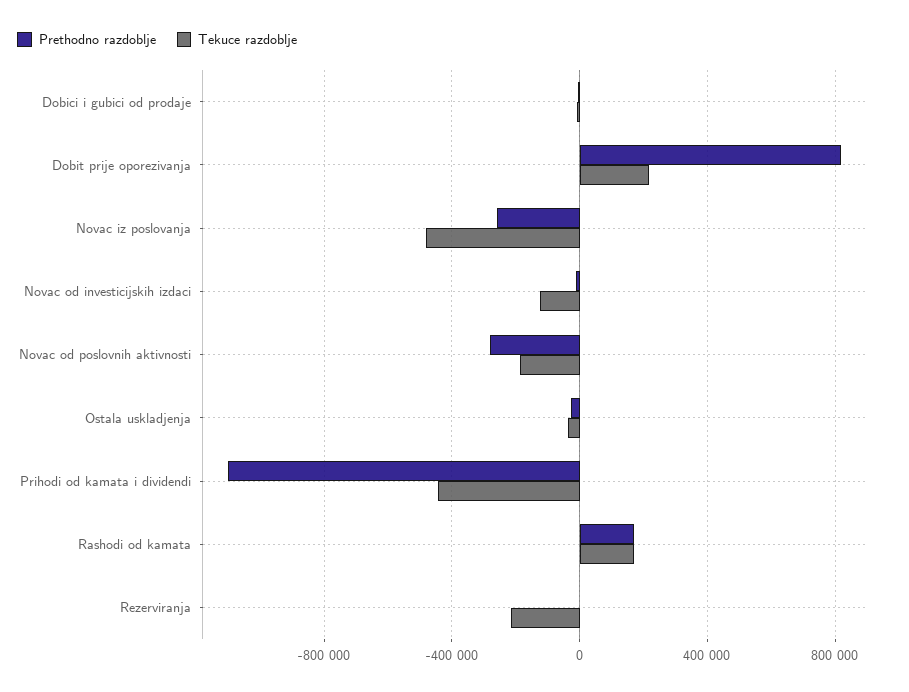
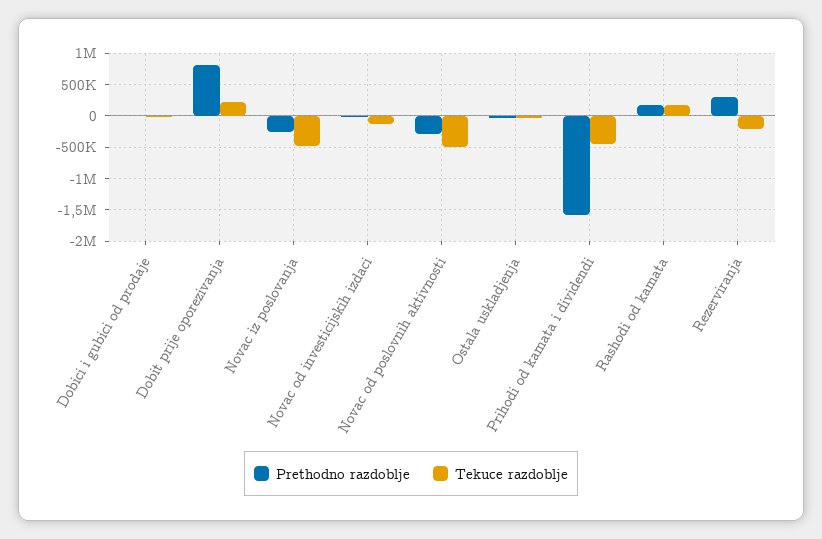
  {
    "Prethodno razdoblje": {
      "Dobici i gubici od prodaje": 0,
      "Dobit prije oporezivanja": 800000,
      "Novac iz poslovanja": -250000,
      "Novac od investicijskih izdaci": 0,
      "Novac od poslovnih aktivnosti": -300000,
      "Ostala uskladjenja": -50000,
-     "Prihodi od kamata i dividendi": -1100000,
+     "Prihodi od kamata i dividendi": -1600000,
      "Rashodi od kamata": 150000,
-     "Rezerviranja": 0
+     "Rezerviranja": 300000
    },
    "Tekuce razdoblje": {
      "Dobici i gubici od prodaje": 0,
      "Dobit prije oporezivanja": 200000,
      "Novac iz poslovanja": -500000,
      "Novac od investicijskih izdaci": -100000,
-     "Novac od poslovnih aktivnosti": -200000,
+     "Novac od poslovnih aktivnosti": -500000,
      "Ostala uskladjenja": -50000,
      "Prihodi od kamata i dividendi": -450000,
      "Rashodi od kamata": 150000,
      "Rezerviranja": -200000
    }
  }

